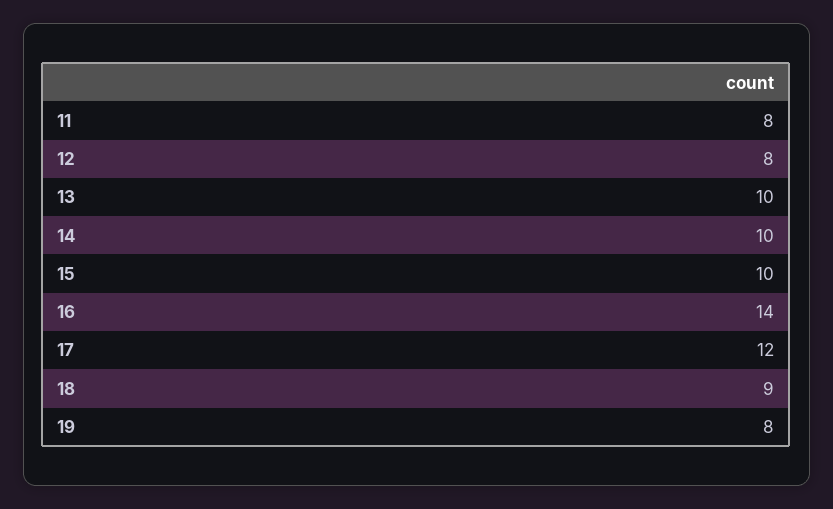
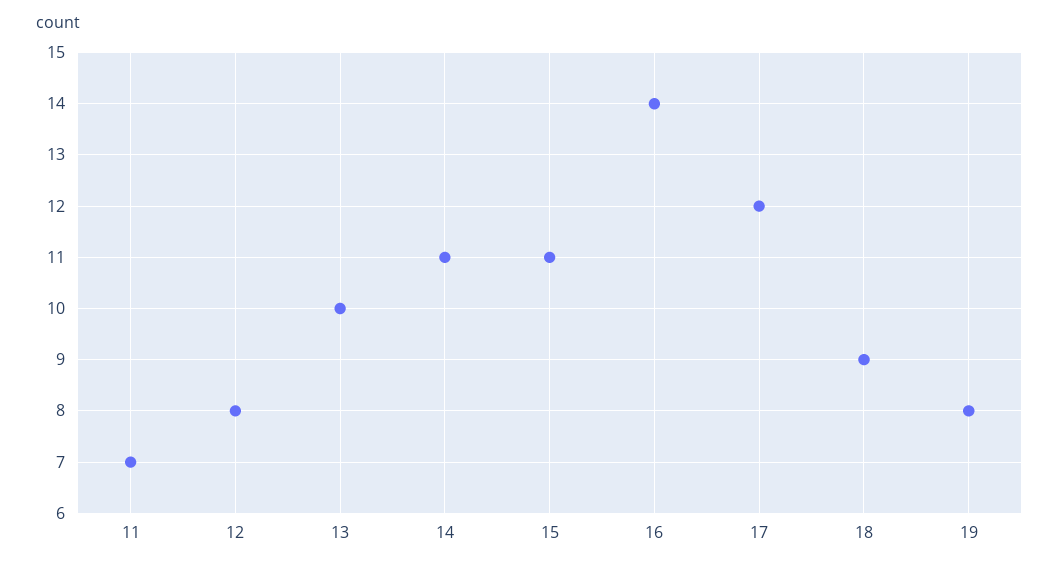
  {
-   "11": 8,
+   "11": 7,
    "12": 8,
    "13": 10,
-   "14": 10,
+   "14": 11,
-   "15": 10,
+   "15": 11,
    "16": 14,
    "17": 12,
    "18": 9,
    "19": 8
  }

